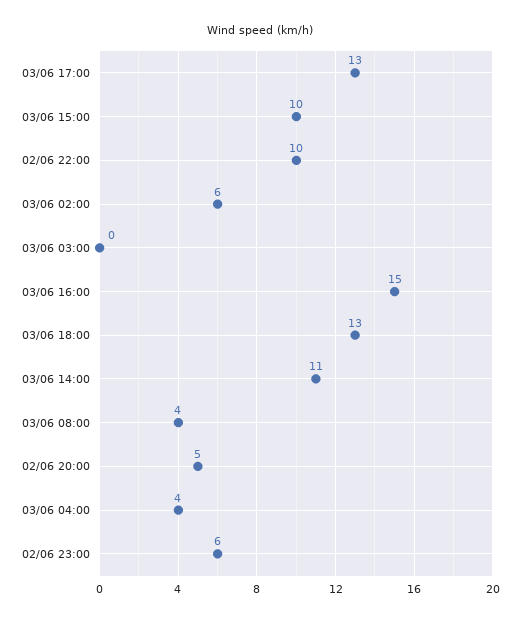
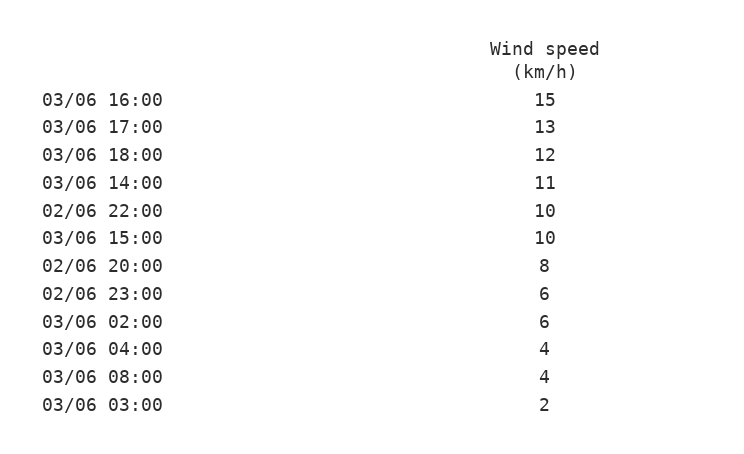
  {
    "03/06 17:00": 13,
    "03/06 15:00": 10,
    "02/06 22:00": 10,
    "03/06 02:00": 6,
-   "03/06 03:00": 0,
+   "03/06 03:00": 2,
    "03/06 16:00": 15,
-   "03/06 18:00": 13,
+   "03/06 18:00": 12,
    "03/06 14:00": 11,
    "03/06 08:00": 4,
-   "02/06 20:00": 5,
+   "02/06 20:00": 8,
    "03/06 04:00": 4,
    "02/06 23:00": 6
  }

